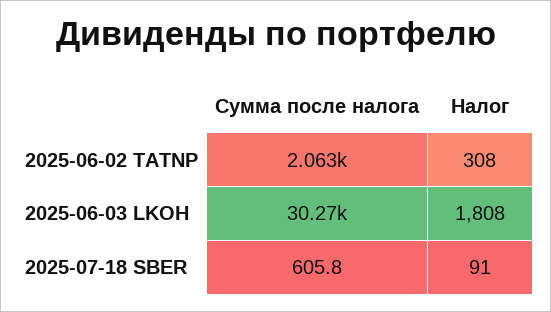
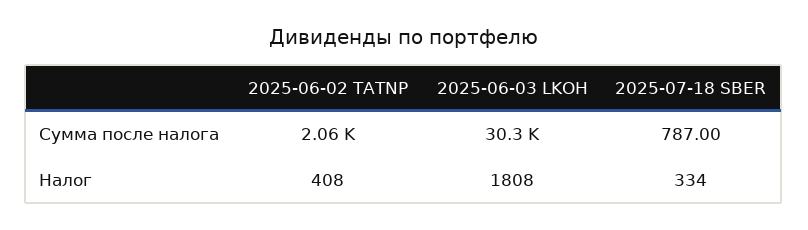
  {
    "Сумма после налога": {
      "2025-06-02 TATNP": 2063,
      "2025-06-03 LKOH": 30270,
-     "2025-07-18 SBER": 605.8
+     "2025-07-18 SBER": 787
    },
    "Налог": {
-     "2025-06-02 TATNP": 308,
+     "2025-06-02 TATNP": 408,
      "2025-06-03 LKOH": 1808,
-     "2025-07-18 SBER": 91
+     "2025-07-18 SBER": 334
    }
  }

